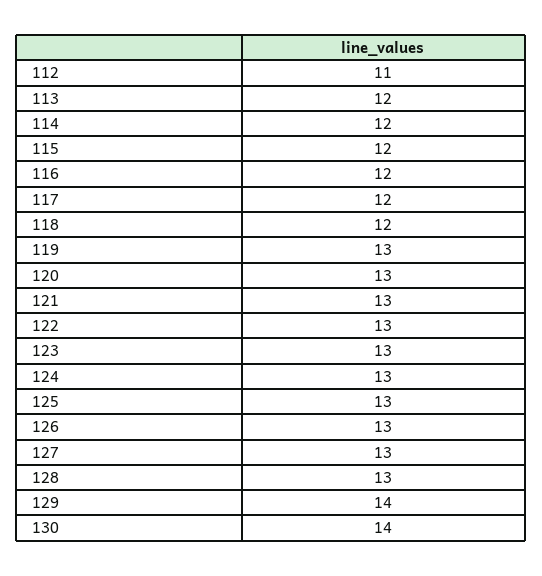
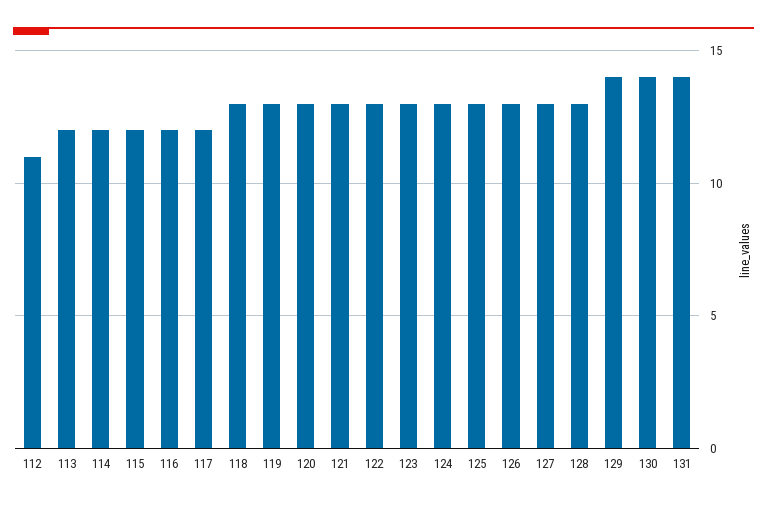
  {
    "112": 11,
    "113": 12,
    "114": 12,
    "115": 12,
    "116": 12,
    "117": 12,
-   "118": 12,
+   "118": 13,
    "119": 13,
    "120": 13,
    "121": 13,
    "122": 13,
    "123": 13,
    "124": 13,
    "125": 13,
    "126": 13,
    "127": 13,
    "128": 13,
    "129": 14,
-   "130": 14
+   "130": 14,
+   "131": 14
  }

